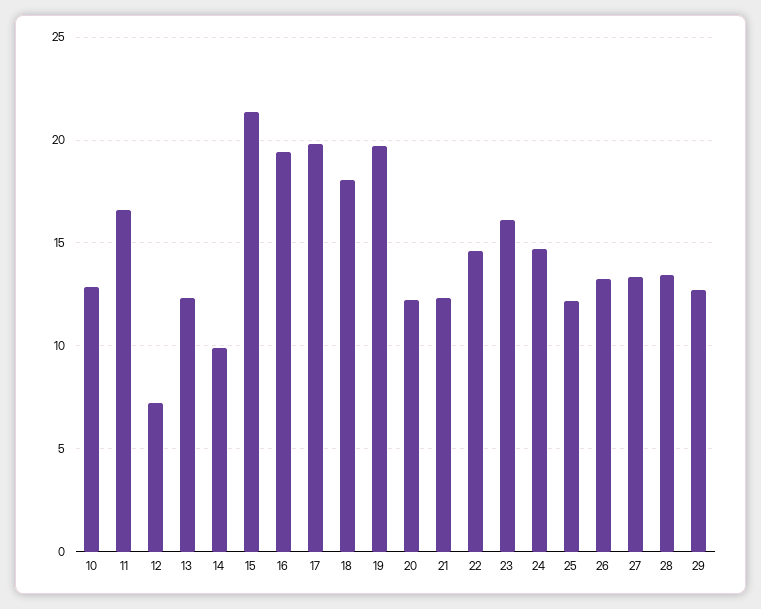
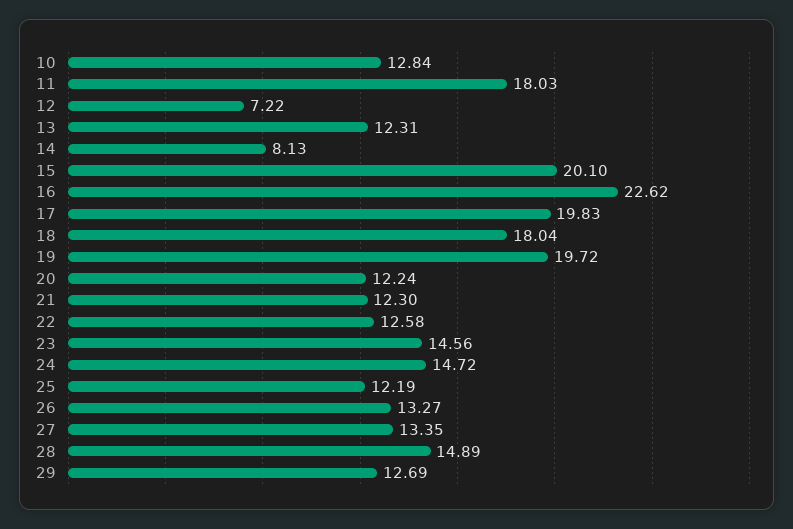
  {
    "10": 12.84,
-   "11": 16.5,
+   "11": 18.03,
    "12": 7.22,
    "13": 12.31,
-   "14": 10,
+   "14": 8.13,
-   "15": 21.5,
+   "15": 20.1,
-   "16": 19.5,
+   "16": 22.62,
    "17": 19.83,
    "18": 18.04,
    "19": 19.72,
    "20": 12.24,
    "21": 12.3,
-   "22": 14.5,
+   "22": 12.58,
-   "23": 16,
+   "23": 14.56,
    "24": 14.72,
    "25": 12.19,
    "26": 13.27,
    "27": 13.35,
-   "28": 13.5,
+   "28": 14.89,
    "29": 12.69
  }

